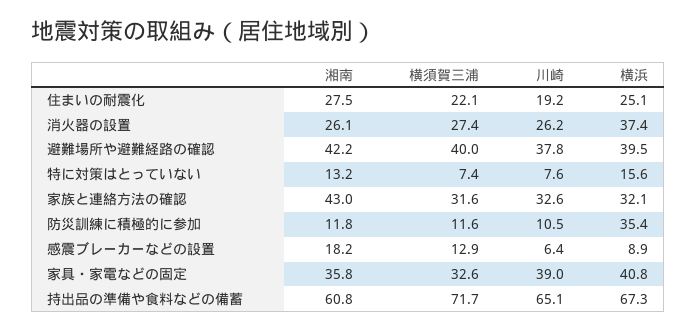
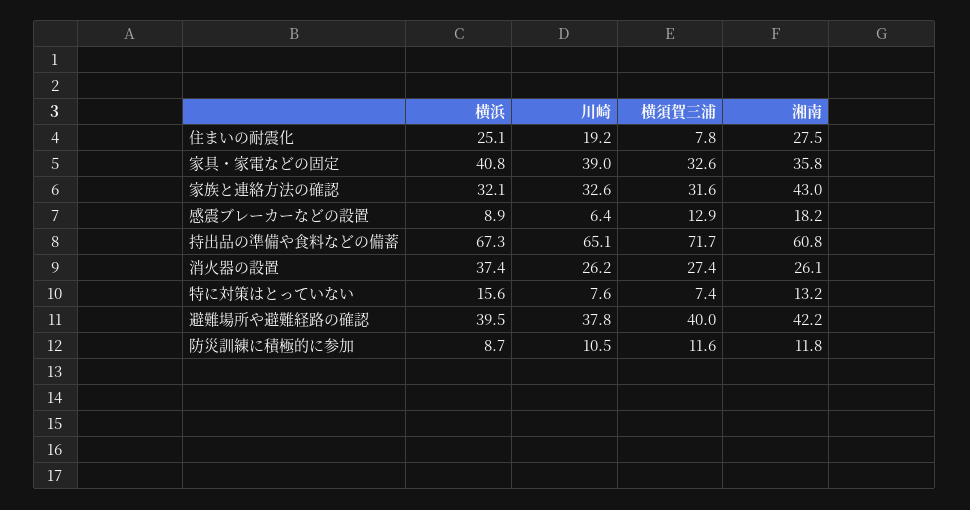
  {
    "湘南": {
      "住まいの耐震化": 27.5,
      "消火器の設置": 26.1,
      "避難場所や避難経路の確認": 42.2,
      "特に対策はとっていない": 13.2,
      "家族と連絡方法の確認": 43,
      "防災訓練に積極的に参加": 11.8,
      "感震ブレーカーなどの設置": 18.2,
      "家具・家電などの固定": 35.8,
      "持出品の準備や食料などの備蓄": 60.8
    },
    "横須賀三浦": {
-     "住まいの耐震化": 22.1,
+     "住まいの耐震化": 7.8,
      "消火器の設置": 27.4,
      "避難場所や避難経路の確認": 40,
      "特に対策はとっていない": 7.4,
      "家族と連絡方法の確認": 31.6,
      "防災訓練に積極的に参加": 11.6,
      "感震ブレーカーなどの設置": 12.9,
      "家具・家電などの固定": 32.6,
      "持出品の準備や食料などの備蓄": 71.7
    },
    "川崎": {
      "住まいの耐震化": 19.2,
      "消火器の設置": 26.2,
      "避難場所や避難経路の確認": 37.8,
      "特に対策はとっていない": 7.6,
      "家族と連絡方法の確認": 32.6,
      "防災訓練に積極的に参加": 10.5,
      "感震ブレーカーなどの設置": 6.4,
      "家具・家電などの固定": 39,
      "持出品の準備や食料などの備蓄": 65.1
    },
    "横浜": {
      "住まいの耐震化": 25.1,
      "消火器の設置": 37.4,
      "避難場所や避難経路の確認": 39.5,
      "特に対策はとっていない": 15.6,
      "家族と連絡方法の確認": 32.1,
-     "防災訓練に積極的に参加": 35.4,
+     "防災訓練に積極的に参加": 8.7,
      "感震ブレーカーなどの設置": 8.9,
      "家具・家電などの固定": 40.8,
      "持出品の準備や食料などの備蓄": 67.3
    }
  }

